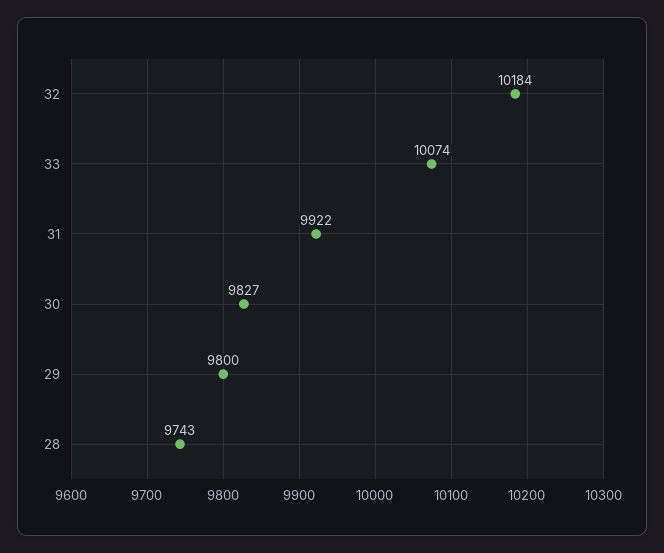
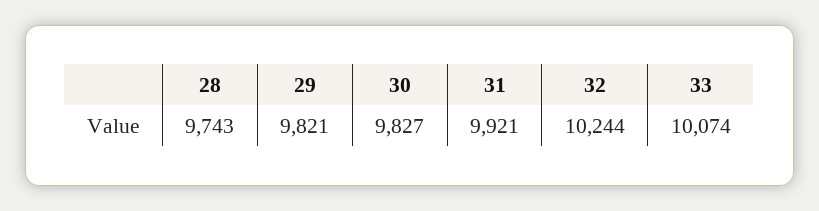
  {
-   "32": 10184,
+   "32": 10244,
    "33": 10074,
-   "31": 9922,
+   "31": 9921,
    "30": 9827,
-   "29": 9800,
+   "29": 9821,
    "28": 9743
  }

